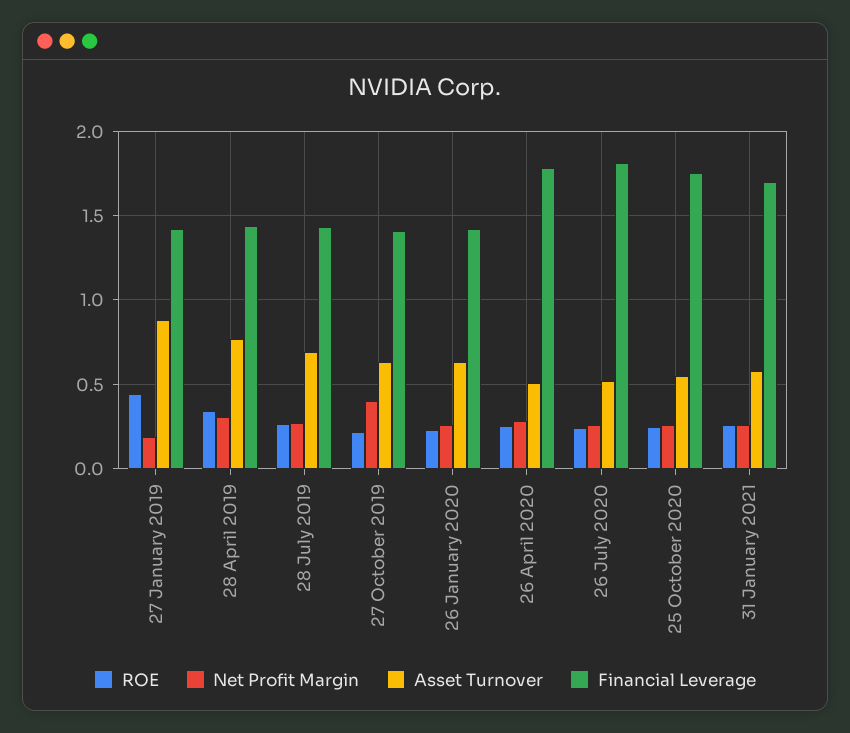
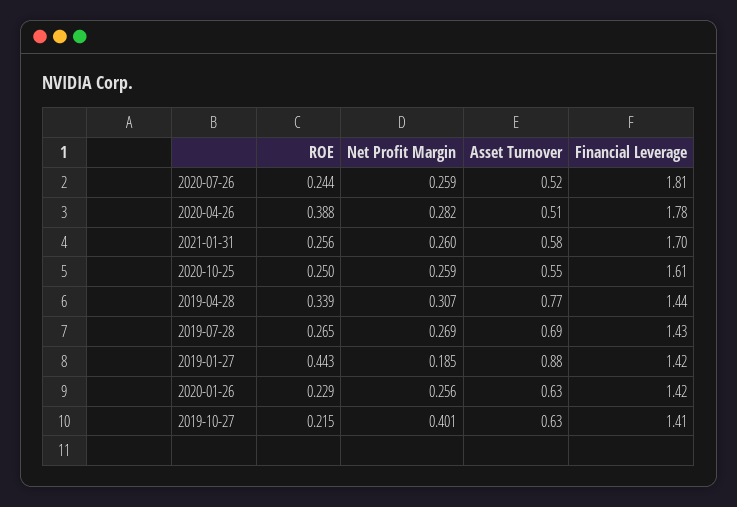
  {
    "ROE": {
      "27 January 2019": 0.443,
      "28 April 2019": 0.339,
      "28 July 2019": 0.265,
      "27 October 2019": 0.215,
      "26 January 2020": 0.229,
-     "26 April 2020": 0.25,
+     "26 April 2020": 0.388,
      "26 July 2020": 0.244,
      "25 October 2020": 0.25,
      "31 January 2021": 0.256
    },
    "Net Profit Margin": {
      "27 January 2019": 0.185,
      "28 April 2019": 0.307,
      "28 July 2019": 0.269,
      "27 October 2019": 0.401,
      "26 January 2020": 0.256,
      "26 April 2020": 0.282,
      "26 July 2020": 0.259,
      "25 October 2020": 0.259,
      "31 January 2021": 0.26
    },
    "Asset Turnover": {
      "27 January 2019": 0.88,
      "28 April 2019": 0.77,
      "28 July 2019": 0.69,
      "27 October 2019": 0.63,
      "26 January 2020": 0.63,
      "26 April 2020": 0.51,
      "26 July 2020": 0.52,
      "25 October 2020": 0.55,
      "31 January 2021": 0.58
    },
    "Financial Leverage": {
      "27 January 2019": 1.42,
      "28 April 2019": 1.44,
      "28 July 2019": 1.43,
      "27 October 2019": 1.41,
      "26 January 2020": 1.42,
      "26 April 2020": 1.78,
      "26 July 2020": 1.81,
-     "25 October 2020": 1.75,
+     "25 October 2020": 1.61,
      "31 January 2021": 1.7
    }
  }

